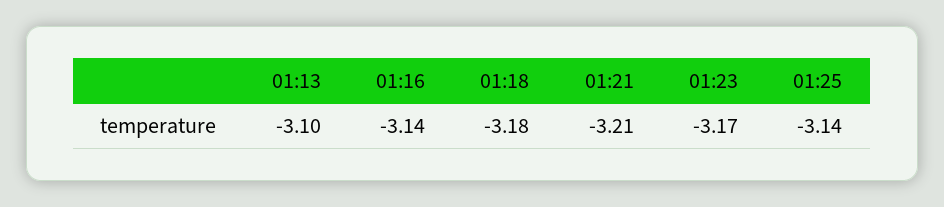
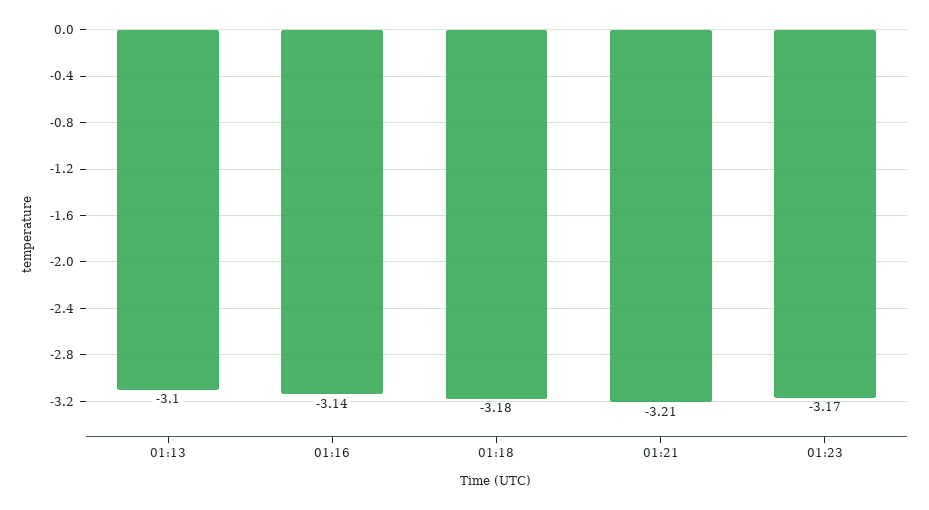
  {
    "01:13": -3.1,
    "01:16": -3.14,
    "01:18": -3.18,
    "01:21": -3.21,
-   "01:23": -3.17,
+   "01:23": -3.17
-   "01:25": -3.14
  }

